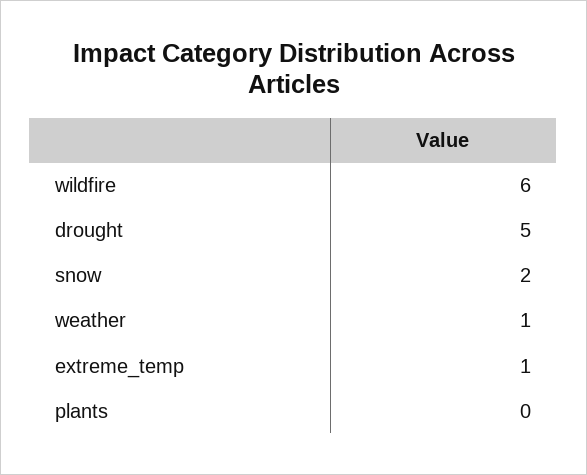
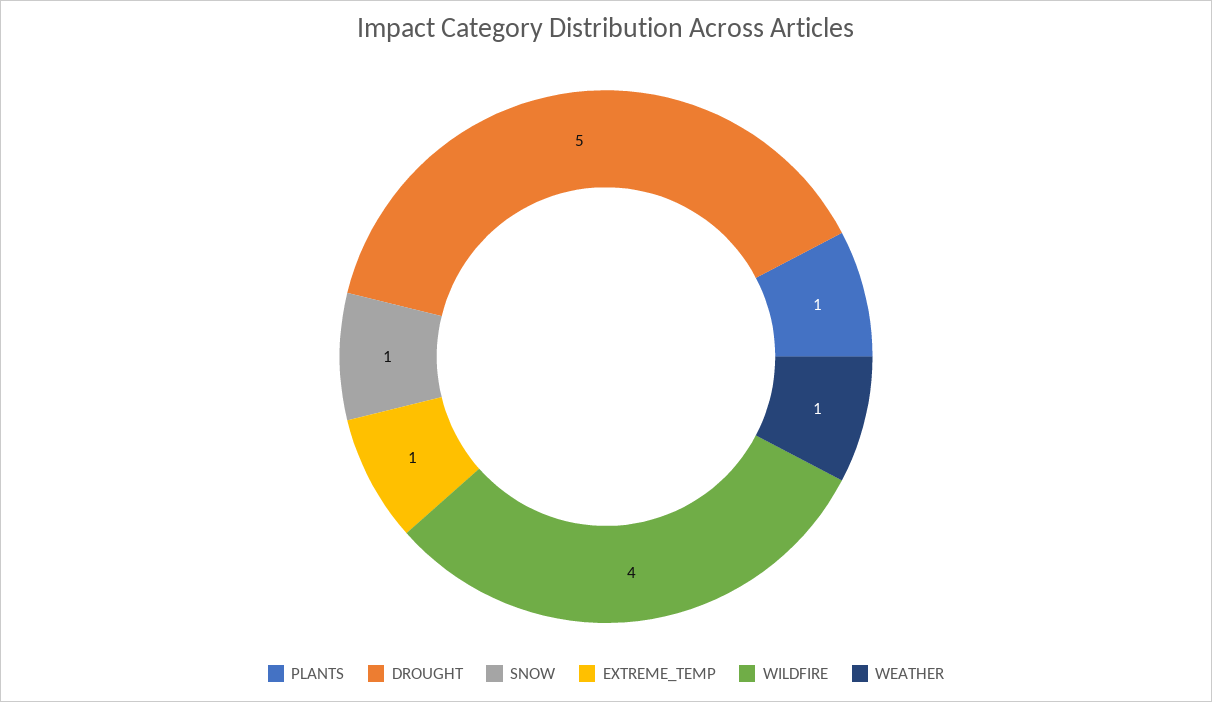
  {
-   "wildfire": 6,
+   "wildfire": 4,
    "drought": 5,
-   "snow": 2,
+   "snow": 1,
    "weather": 1,
    "extreme_temp": 1,
-   "plants": 0
+   "plants": 1
  }

